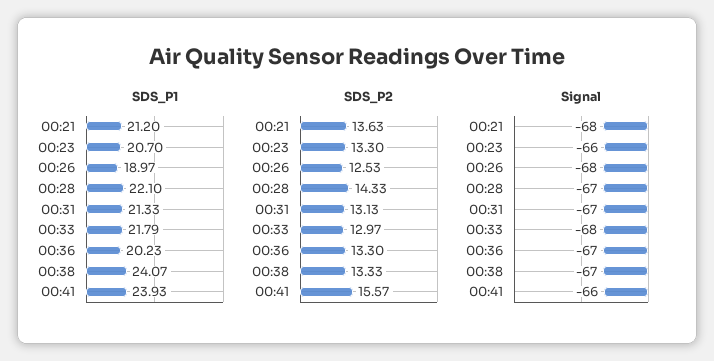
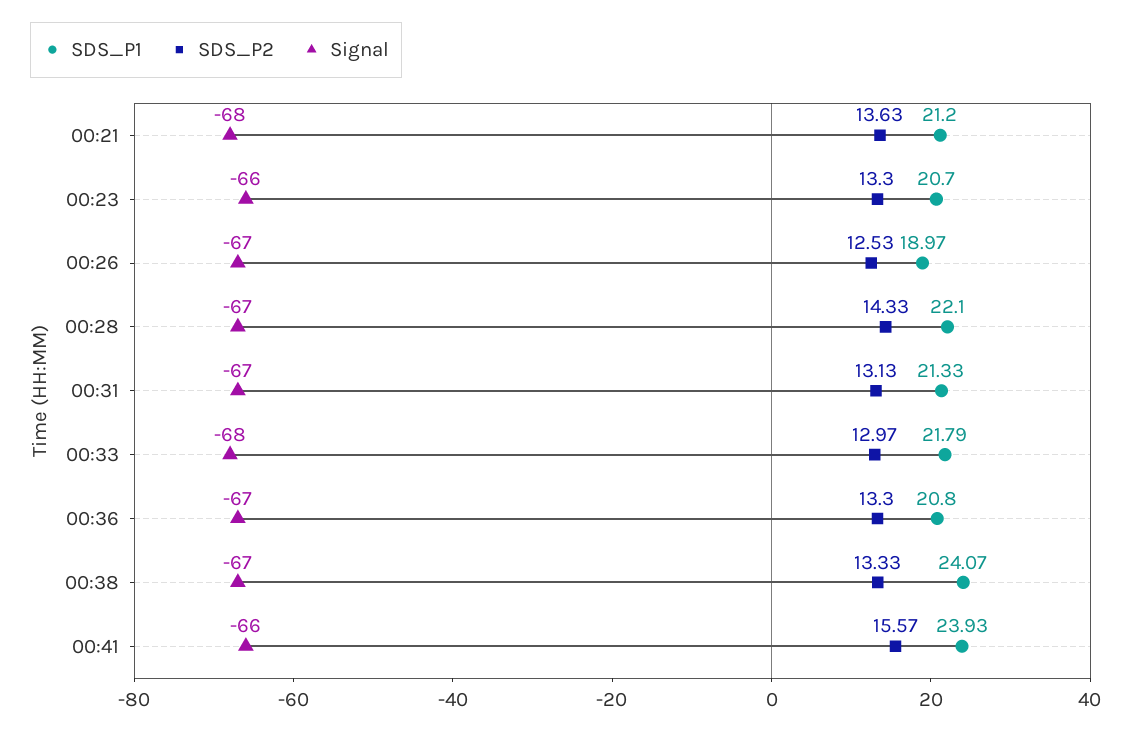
  {
    "SDS_P1": {
      "00:21": 21.2,
      "00:23": 20.7,
      "00:26": 18.97,
      "00:28": 22.1,
      "00:31": 21.33,
      "00:33": 21.79,
-     "00:36": 20.23,
+     "00:36": 20.8,
      "00:38": 24.07,
      "00:41": 23.93
    },
    "SDS_P2": {
      "00:21": 13.63,
      "00:23": 13.3,
      "00:26": 12.53,
      "00:28": 14.33,
      "00:31": 13.13,
      "00:33": 12.97,
      "00:36": 13.3,
      "00:38": 13.33,
      "00:41": 15.57
    },
    "Signal": {
      "00:21": -68,
      "00:23": -66,
-     "00:26": -68,
+     "00:26": -67,
      "00:28": -67,
      "00:31": -67,
      "00:33": -68,
      "00:36": -67,
      "00:38": -67,
      "00:41": -66
    }
  }

